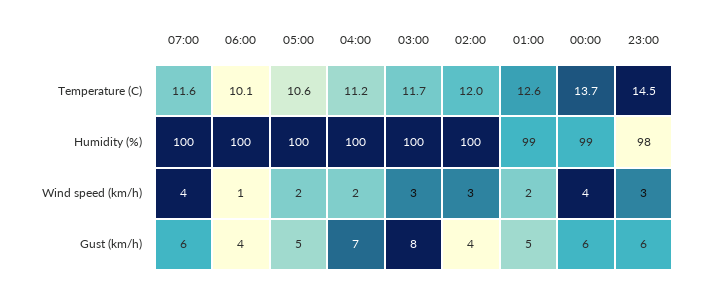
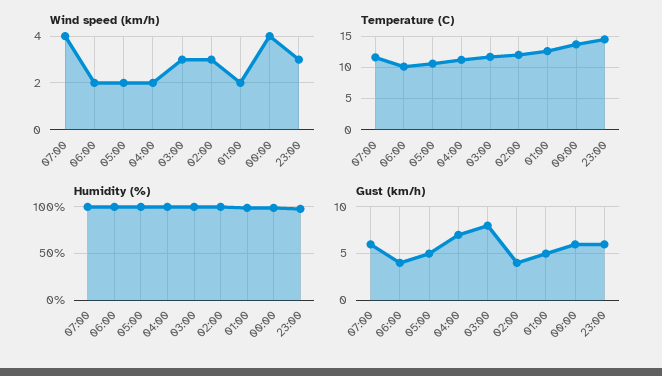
  {
    "Temperature (C)": {
      "07:00": 11.6,
      "06:00": 10.1,
      "05:00": 10.6,
      "04:00": 11.2,
      "03:00": 11.7,
      "02:00": 12,
      "01:00": 12.6,
      "00:00": 13.7,
      "23:00": 14.5
    },
    "Humidity (%)": {
      "07:00": 100,
      "06:00": 100,
      "05:00": 100,
      "04:00": 100,
      "03:00": 100,
      "02:00": 100,
      "01:00": 99,
      "00:00": 99,
      "23:00": 98
    },
    "Wind speed (km/h)": {
      "07:00": 4,
-     "06:00": 1,
+     "06:00": 2,
      "05:00": 2,
      "04:00": 2,
      "03:00": 3,
      "02:00": 3,
      "01:00": 2,
      "00:00": 4,
      "23:00": 3
    },
    "Gust (km/h)": {
      "07:00": 6,
      "06:00": 4,
      "05:00": 5,
      "04:00": 7,
      "03:00": 8,
      "02:00": 4,
      "01:00": 5,
      "00:00": 6,
      "23:00": 6
    }
  }

